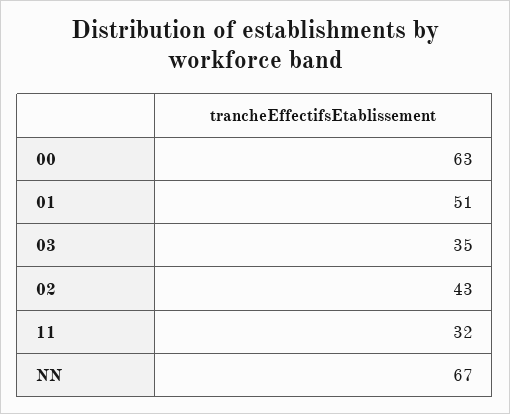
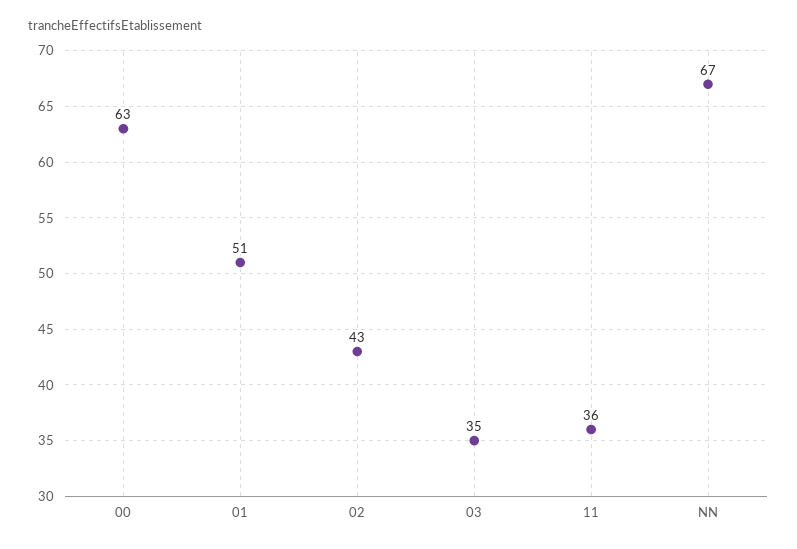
  {
    "00": 63,
    "01": 51,
    "03": 35,
    "02": 43,
-   "11": 32,
+   "11": 36,
    "NN": 67
  }

